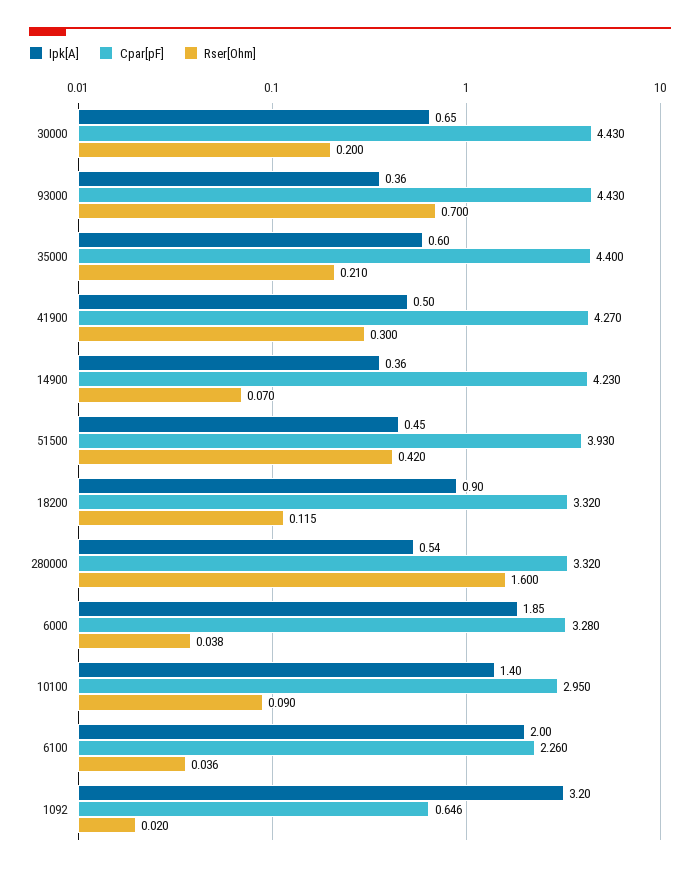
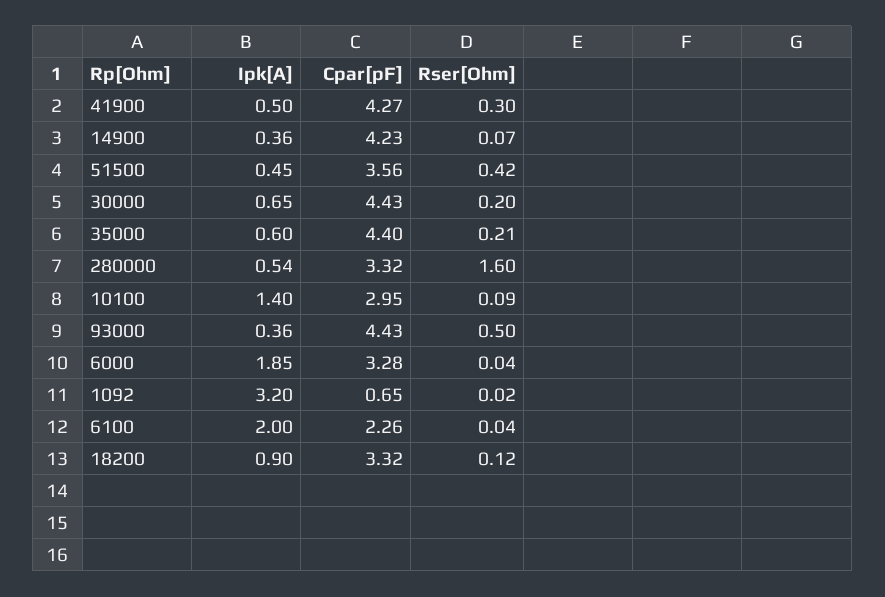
  {
    "Ipk[A]": {
      "30000": 0.65,
      "93000": 0.36,
      "35000": 0.6,
      "41900": 0.5,
      "14900": 0.36,
      "51500": 0.45,
      "18200": 0.9,
      "280000": 0.54,
      "6000": 1.85,
      "10100": 1.4,
      "6100": 2,
      "1092": 3.2
    },
    "Cpar[pF]": {
      "30000": 4.43,
      "93000": 4.43,
      "35000": 4.4,
      "41900": 4.27,
      "14900": 4.23,
-     "51500": 3.93,
+     "51500": 3.56,
      "18200": 3.32,
      "280000": 3.32,
      "6000": 3.28,
      "10100": 2.95,
      "6100": 2.26,
      "1092": 0.646
    },
    "Rser[Ohm]": {
      "30000": 0.2,
-     "93000": 0.7,
+     "93000": 0.5,
      "35000": 0.21,
      "41900": 0.3,
      "14900": 0.07,
      "51500": 0.42,
      "18200": 0.115,
      "280000": 1.6,
      "6000": 0.038,
      "10100": 0.09,
      "6100": 0.036,
      "1092": 0.02
    }
  }

